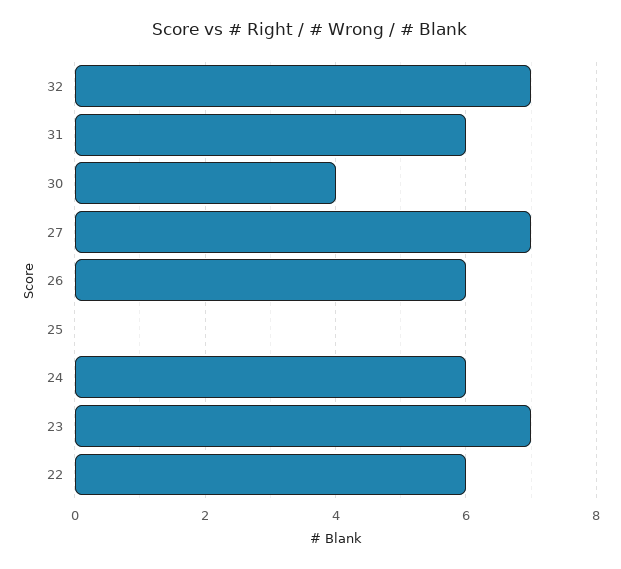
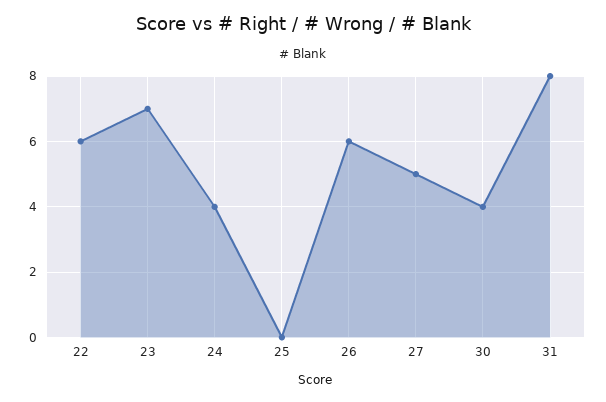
  {
-   "32": 7,
-   "31": 6,
+   "31": 8,
    "30": 4,
-   "27": 7,
+   "27": 5,
    "26": 6,
    "25": 0,
-   "24": 6,
+   "24": 4,
    "23": 7,
    "22": 6
  }

